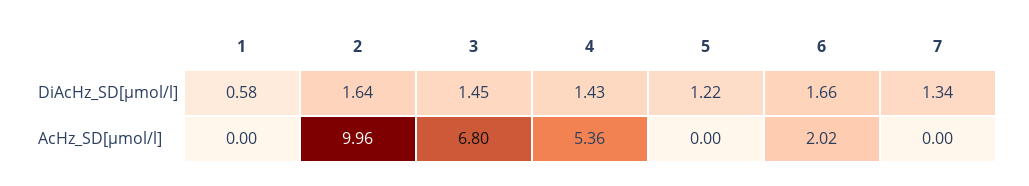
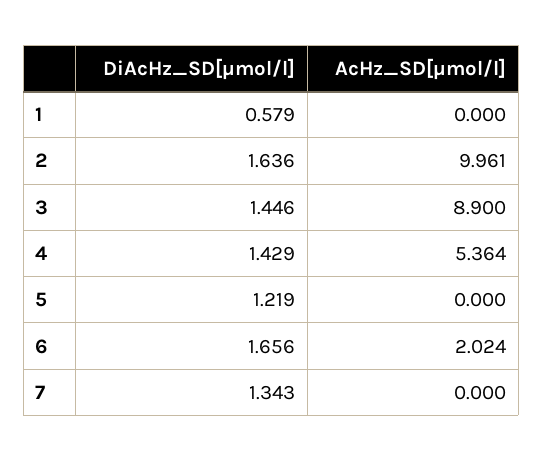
  {
    "1": {
      "DiAcHz_SD[µmol/l]": 0.579,
      "AcHz_SD[µmol/l]": 0
    },
    "2": {
      "DiAcHz_SD[µmol/l]": 1.636,
      "AcHz_SD[µmol/l]": 9.961
    },
    "3": {
      "DiAcHz_SD[µmol/l]": 1.446,
-     "AcHz_SD[µmol/l]": 6.8
+     "AcHz_SD[µmol/l]": 8.9
    },
    "4": {
      "DiAcHz_SD[µmol/l]": 1.429,
      "AcHz_SD[µmol/l]": 5.364
    },
    "5": {
      "DiAcHz_SD[µmol/l]": 1.219,
      "AcHz_SD[µmol/l]": 0
    },
    "6": {
      "DiAcHz_SD[µmol/l]": 1.656,
      "AcHz_SD[µmol/l]": 2.024
    },
    "7": {
      "DiAcHz_SD[µmol/l]": 1.343,
      "AcHz_SD[µmol/l]": 0
    }
  }

